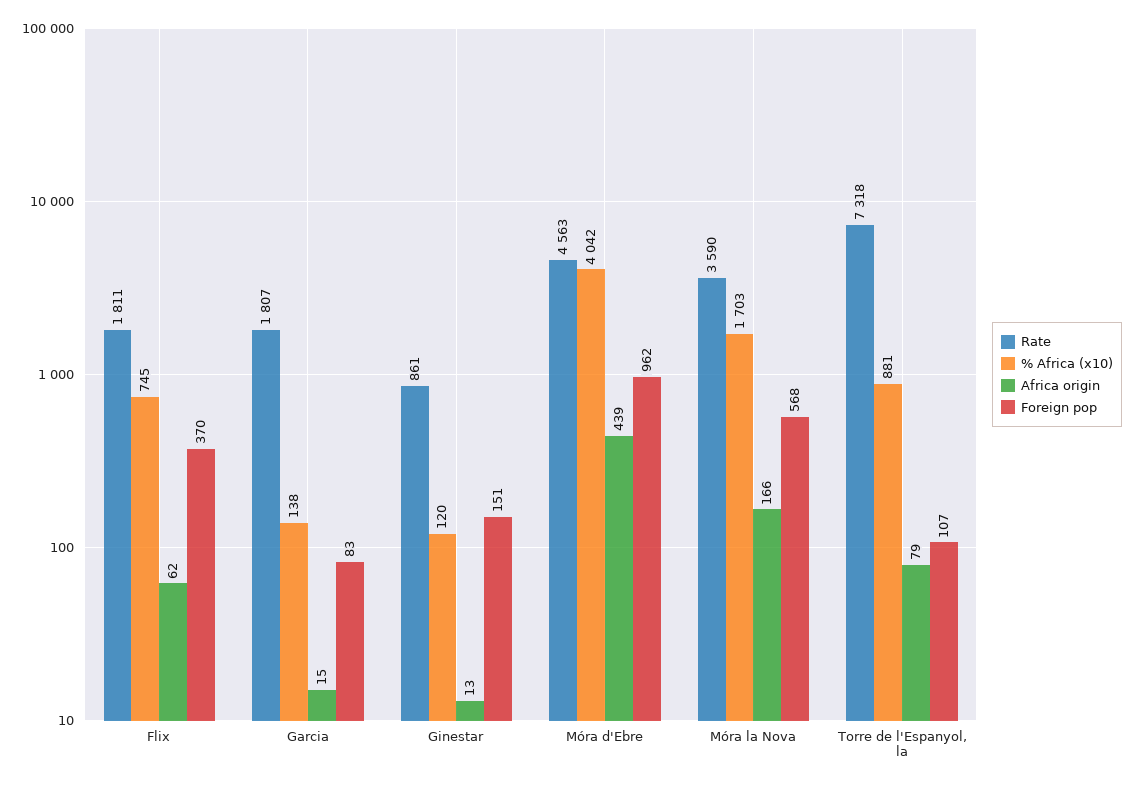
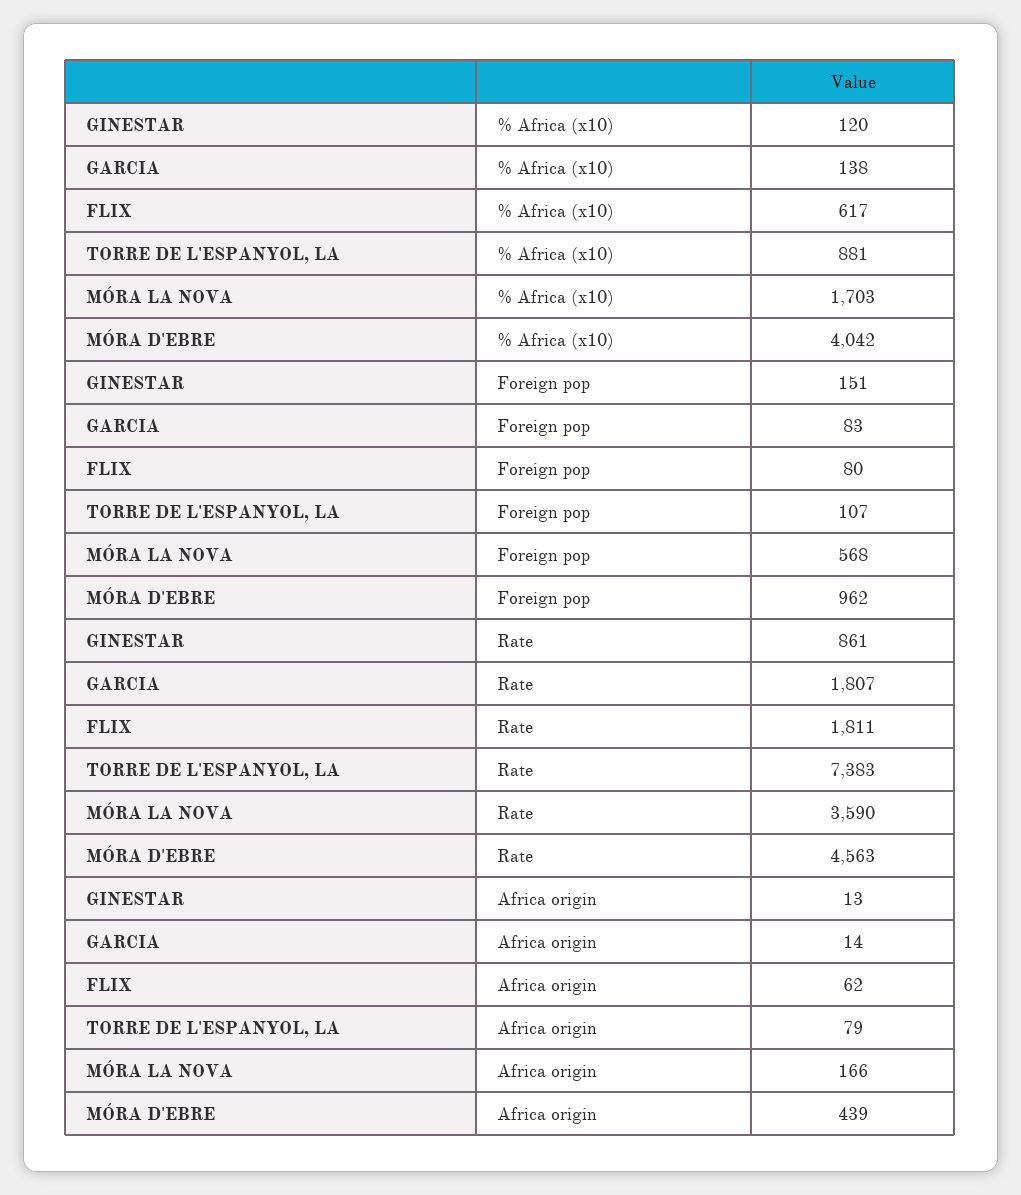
  {
    "Rate": {
      "Flix": 1811,
      "Garcia": 1807,
      "Ginestar": 861,
      "Móra d'Ebre": 4563,
      "Móra la Nova": 3590,
-     "Torre de l'Espanyol, la": 7318
+     "Torre de l'Espanyol, la": 7383
    },
    "% Africa (x10)": {
-     "Flix": 745,
+     "Flix": 617,
      "Garcia": 138,
      "Ginestar": 120,
      "Móra d'Ebre": 4042,
      "Móra la Nova": 1703,
      "Torre de l'Espanyol, la": 881
    },
    "Africa origin": {
      "Flix": 62,
-     "Garcia": 15,
+     "Garcia": 14,
      "Ginestar": 13,
      "Móra d'Ebre": 439,
      "Móra la Nova": 166,
      "Torre de l'Espanyol, la": 79
    },
    "Foreign pop": {
-     "Flix": 370,
+     "Flix": 80,
      "Garcia": 83,
      "Ginestar": 151,
      "Móra d'Ebre": 962,
      "Móra la Nova": 568,
      "Torre de l'Espanyol, la": 107
    }
  }

